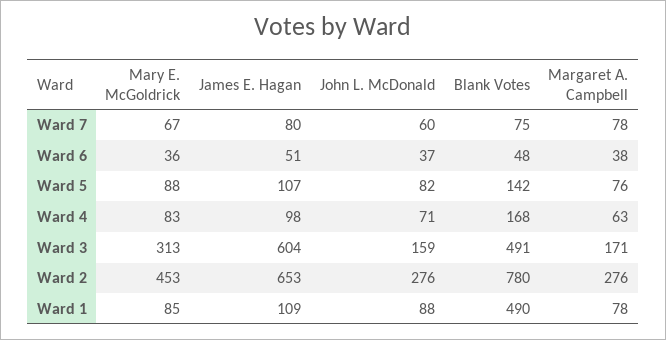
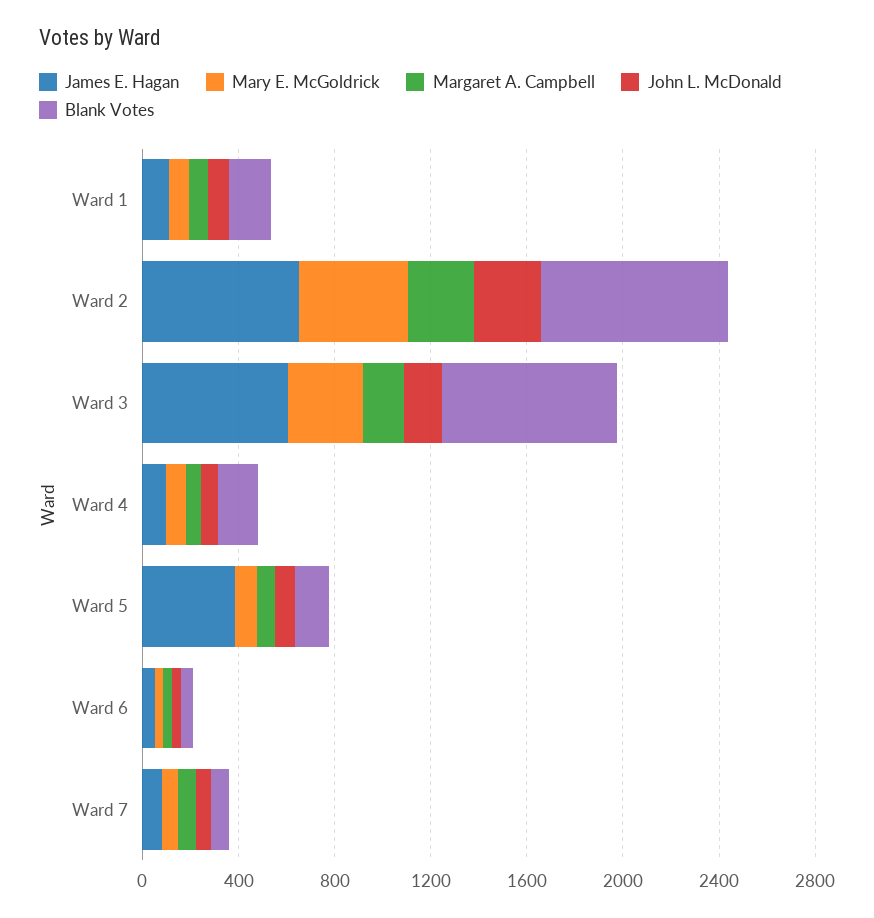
  {
    "Mary E. McGoldrick": {
      "Ward 7": 67,
      "Ward 6": 36,
      "Ward 5": 88,
      "Ward 4": 83,
      "Ward 3": 313,
      "Ward 2": 453,
      "Ward 1": 85
    },
    "James E. Hagan": {
      "Ward 7": 80,
      "Ward 6": 51,
-     "Ward 5": 107,
+     "Ward 5": 400,
      "Ward 4": 98,
      "Ward 3": 604,
      "Ward 2": 653,
      "Ward 1": 109
    },
    "John L. McDonald": {
      "Ward 7": 60,
      "Ward 6": 37,
      "Ward 5": 82,
      "Ward 4": 71,
      "Ward 3": 159,
      "Ward 2": 276,
      "Ward 1": 88
    },
    "Blank Votes": {
      "Ward 7": 75,
      "Ward 6": 48,
      "Ward 5": 142,
      "Ward 4": 168,
-     "Ward 3": 491,
+     "Ward 3": 700,
      "Ward 2": 780,
-     "Ward 1": 490
+     "Ward 1": 200
    },
    "Margaret A. Campbell": {
      "Ward 7": 78,
      "Ward 6": 38,
      "Ward 5": 76,
      "Ward 4": 63,
      "Ward 3": 171,
      "Ward 2": 276,
      "Ward 1": 78
    }
  }

